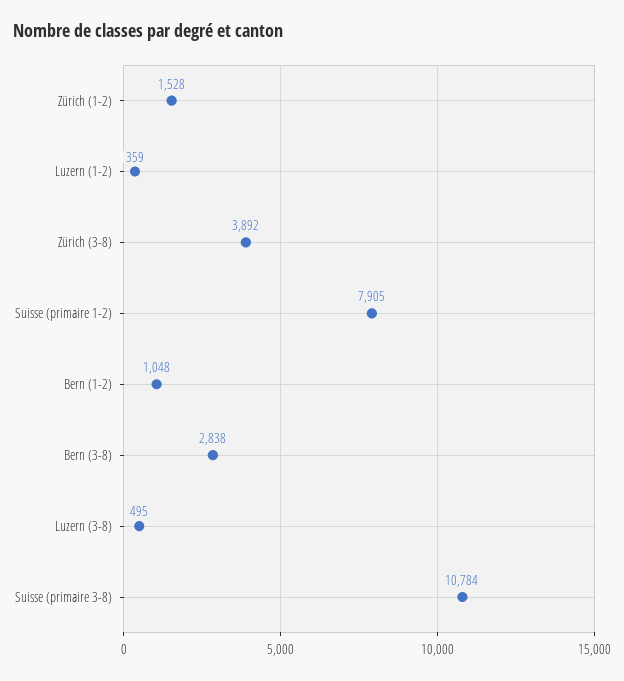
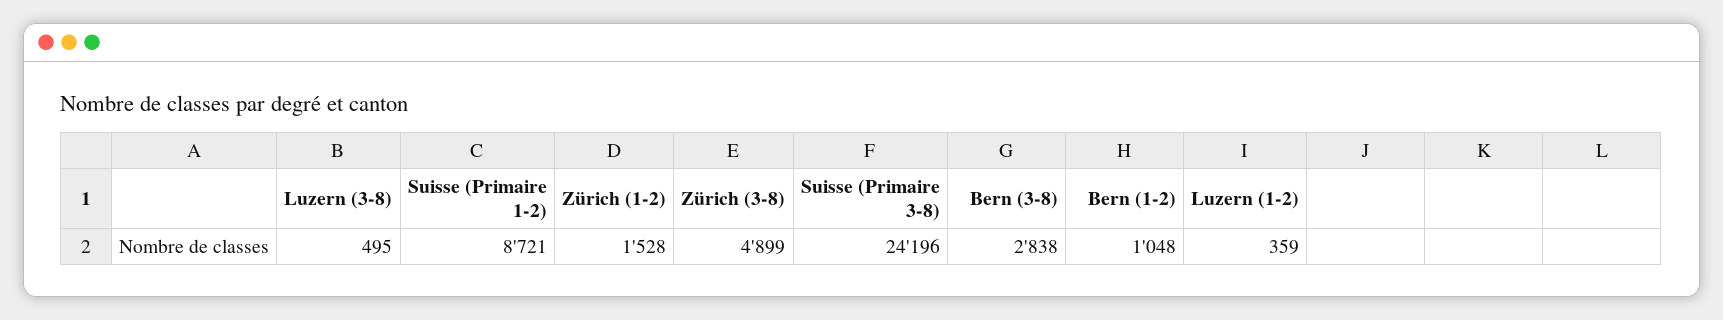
  {
    "Zürich (1-2)": 1528,
    "Luzern (1-2)": 359,
-   "Zürich (3-8)": 3892,
+   "Zürich (3-8)": 4899,
-   "Suisse (primaire 1-2)": 7905,
+   "Suisse (primaire 1-2)": 8721,
    "Bern (1-2)": 1048,
    "Bern (3-8)": 2838,
    "Luzern (3-8)": 495,
-   "Suisse (primaire 3-8)": 10784
+   "Suisse (primaire 3-8)": 24196
  }

